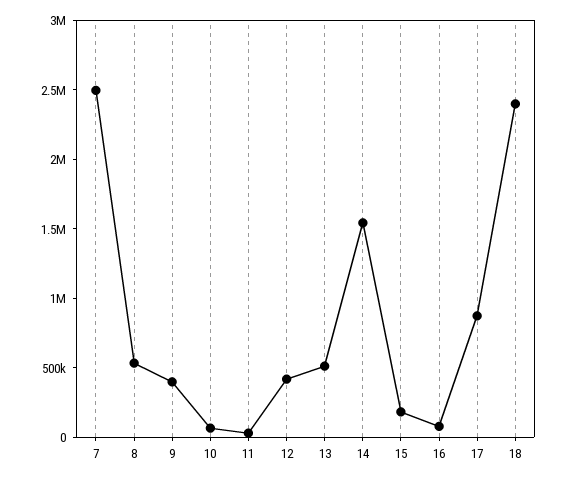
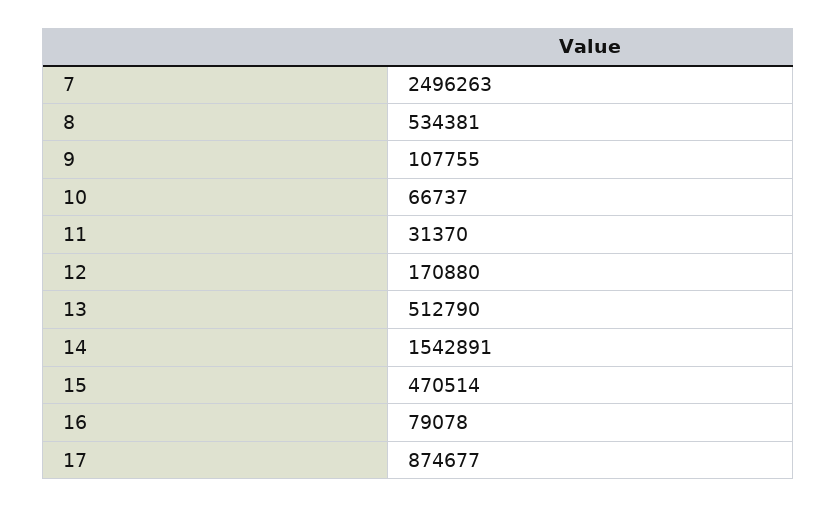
  {
    "7": 2496263,
    "8": 534381,
-   "9": 400000,
+   "9": 107755,
    "10": 66737,
    "11": 31370,
-   "12": 400000,
+   "12": 170880,
    "13": 512790,
    "14": 1542891,
-   "15": 200000,
+   "15": 470514,
    "16": 79078,
-   "17": 874677,
+   "17": 874677
-   "18": 2400000
  }

